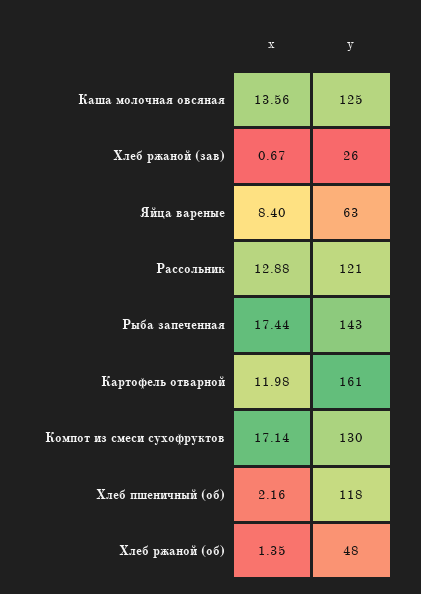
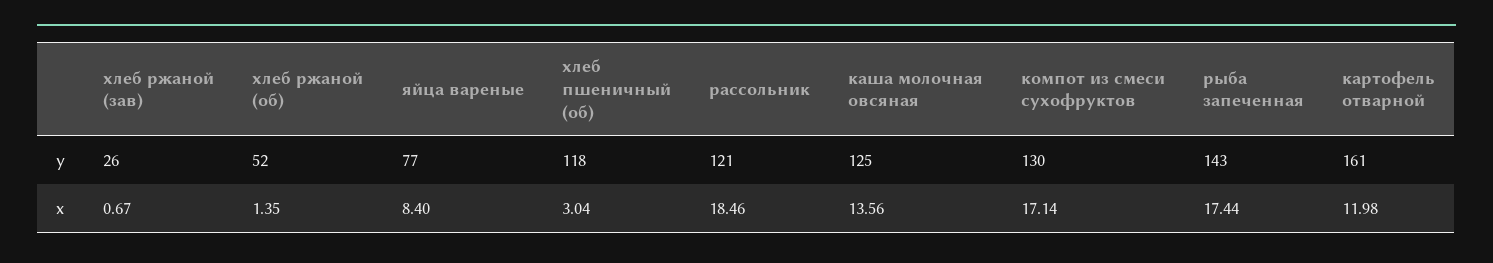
  {
    "x": {
      "Каша молочная овсяная": 13.56,
      "Хлеб ржаной (зав)": 0.67,
      "Яйца вареные": 8.4,
-     "Рассольник": 12.88,
+     "Рассольник": 18.46,
      "Рыба запеченная": 17.44,
      "Картофель отварной": 11.98,
      "Компот из смеси сухофруктов": 17.14,
-     "Хлеб пшеничный (об)": 2.16,
+     "Хлеб пшеничный (об)": 3.04,
      "Хлеб ржаной (об)": 1.35
    },
    "y": {
      "Каша молочная овсяная": 125,
      "Хлеб ржаной (зав)": 26,
-     "Яйца вареные": 63,
+     "Яйца вареные": 77,
      "Рассольник": 121,
      "Рыба запеченная": 143,
      "Картофель отварной": 161,
      "Компот из смеси сухофруктов": 130,
      "Хлеб пшеничный (об)": 118,
-     "Хлеб ржаной (об)": 48
+     "Хлеб ржаной (об)": 52
    }
  }

